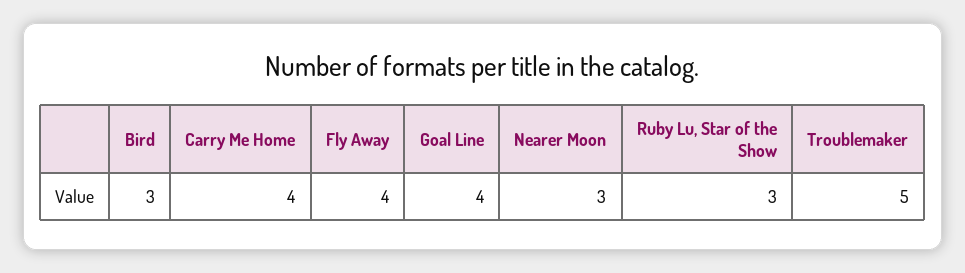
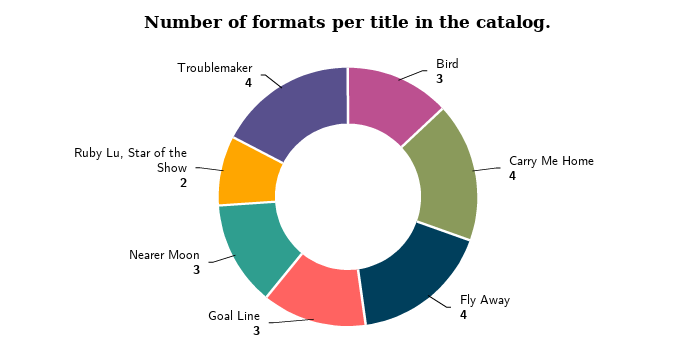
  {
    "Bird": 3,
    "Carry Me Home": 4,
    "Fly Away": 4,
-   "Goal Line": 4,
+   "Goal Line": 3,
    "Nearer Moon": 3,
-   "Ruby Lu, Star of the Show": 3,
+   "Ruby Lu, Star of the Show": 2,
-   "Troublemaker": 5
+   "Troublemaker": 4
  }

